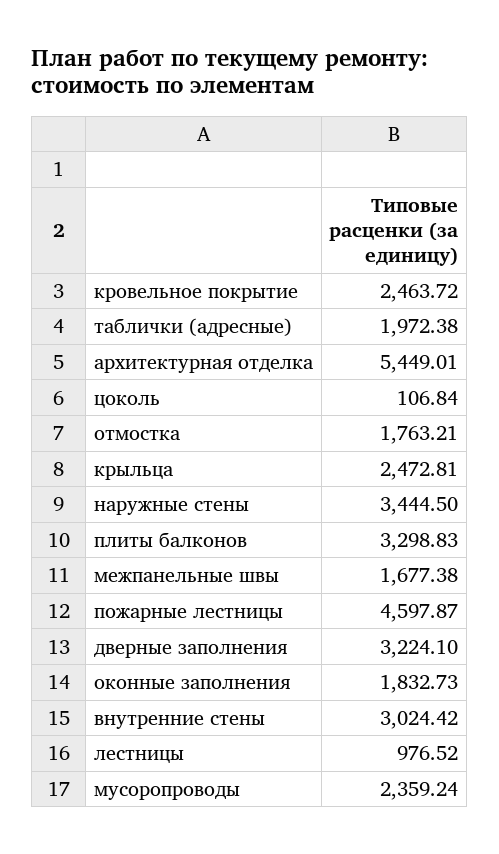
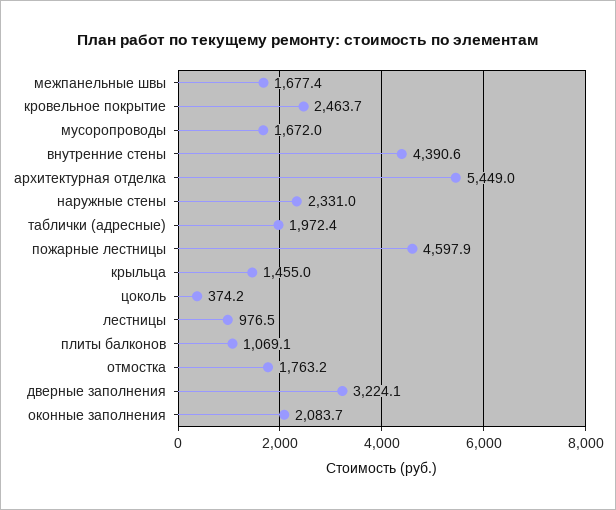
  {
    "кровельное покрытие": 2463.72,
    "таблички (адресные)": 1972.38,
    "архитектурная отделка": 5449.01,
-   "цоколь": 106.84,
+   "цоколь": 374.2,
    "отмостка": 1763.21,
-   "крыльца": 2472.81,
+   "крыльца": 1455,
-   "наружные стены": 3444.5,
+   "наружные стены": 2331,
-   "плиты балконов": 3298.83,
+   "плиты балконов": 1069.1,
    "межпанельные швы": 1677.38,
    "пожарные лестницы": 4597.87,
    "дверные заполнения": 3224.1,
-   "оконные заполнения": 1832.73,
+   "оконные заполнения": 2083.7,
-   "внутренние стены": 3024.42,
+   "внутренние стены": 4390.6,
    "лестницы": 976.52,
-   "мусоропроводы": 2359.24
+   "мусоропроводы": 1672
  }

